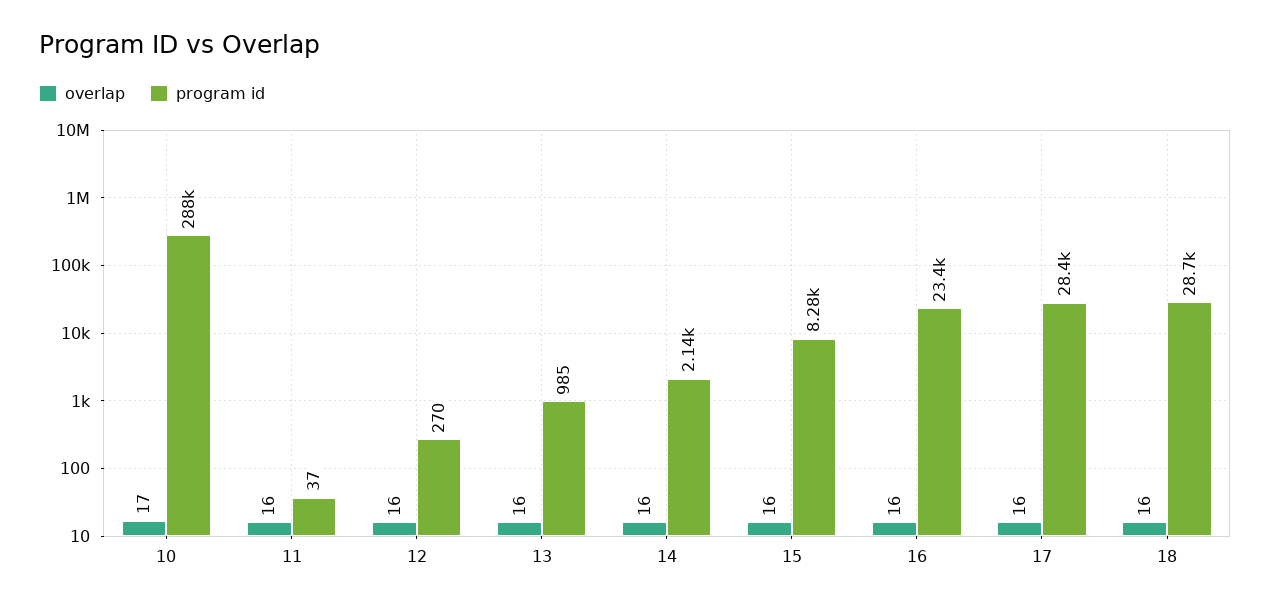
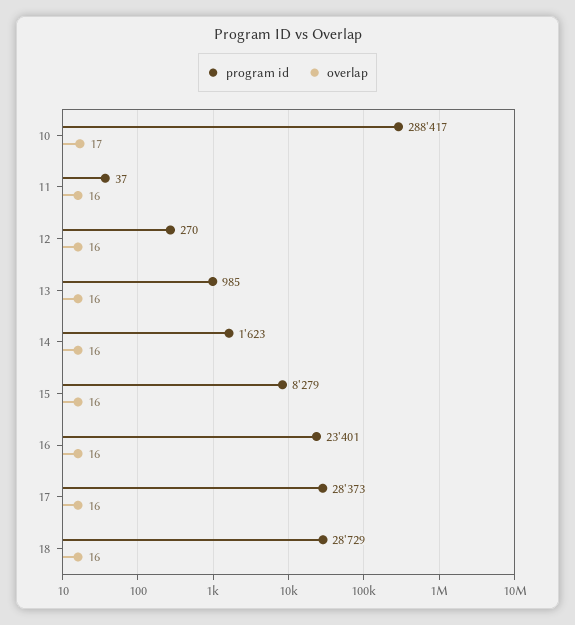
  {
    "overlap": {
      "10": 17,
      "11": 16,
      "12": 16,
      "13": 16,
      "14": 16,
      "15": 16,
      "16": 16,
      "17": 16,
      "18": 16
    },
    "program id": {
      "10": 288417,
      "11": 37,
      "12": 270,
      "13": 985,
-     "14": 2140,
+     "14": 1623,
      "15": 8279,
      "16": 23401,
      "17": 28373,
      "18": 28729
    }
  }

